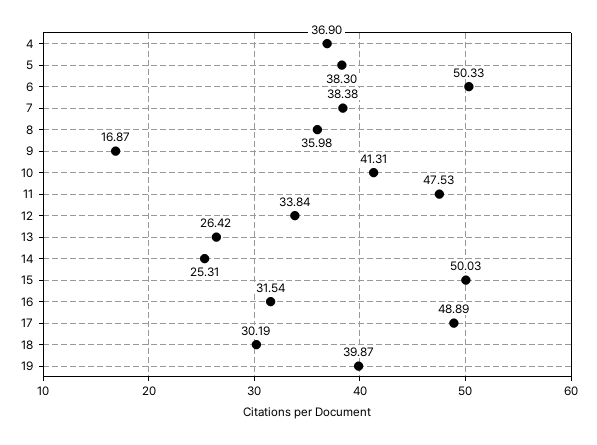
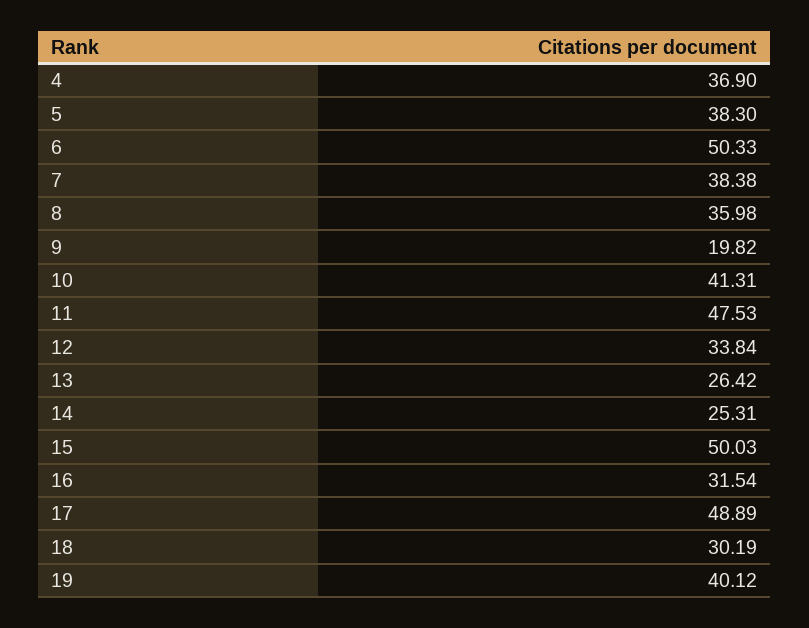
  {
    "4": 36.9,
    "5": 38.3,
    "6": 50.33,
    "7": 38.38,
    "8": 35.98,
-   "9": 16.87,
+   "9": 19.82,
    "10": 41.31,
    "11": 47.53,
    "12": 33.84,
    "13": 26.42,
    "14": 25.31,
    "15": 50.03,
    "16": 31.54,
    "17": 48.89,
    "18": 30.19,
-   "19": 39.87
+   "19": 40.12
  }

